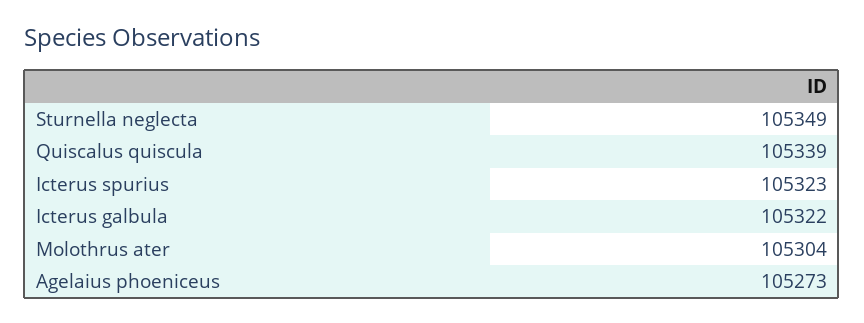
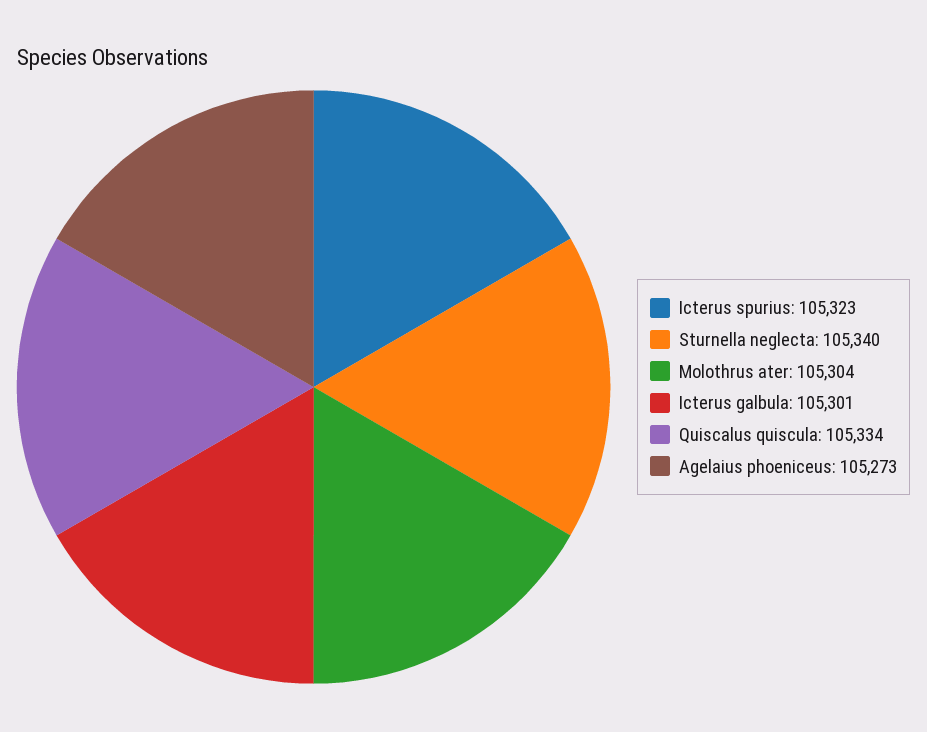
  {
-   "Sturnella neglecta": 105349,
+   "Sturnella neglecta": 105340,
-   "Quiscalus quiscula": 105339,
+   "Quiscalus quiscula": 105334,
    "Icterus spurius": 105323,
-   "Icterus galbula": 105322,
+   "Icterus galbula": 105301,
    "Molothrus ater": 105304,
    "Agelaius phoeniceus": 105273
  }

